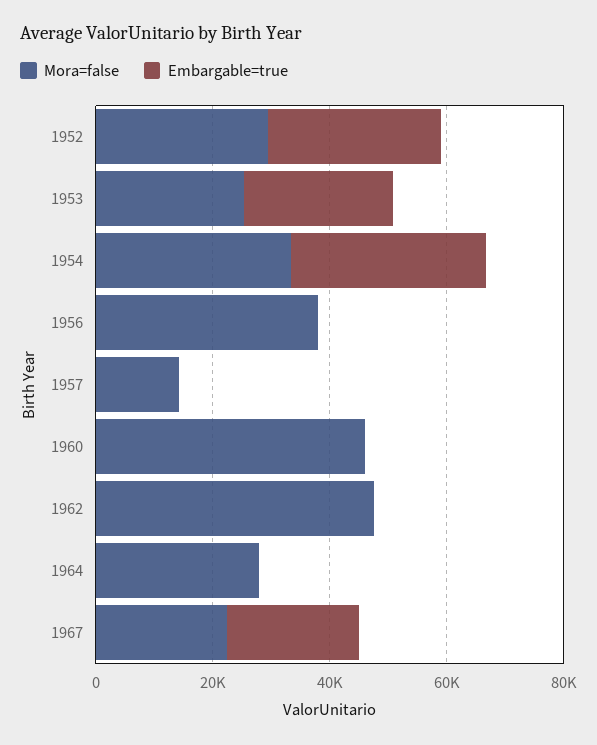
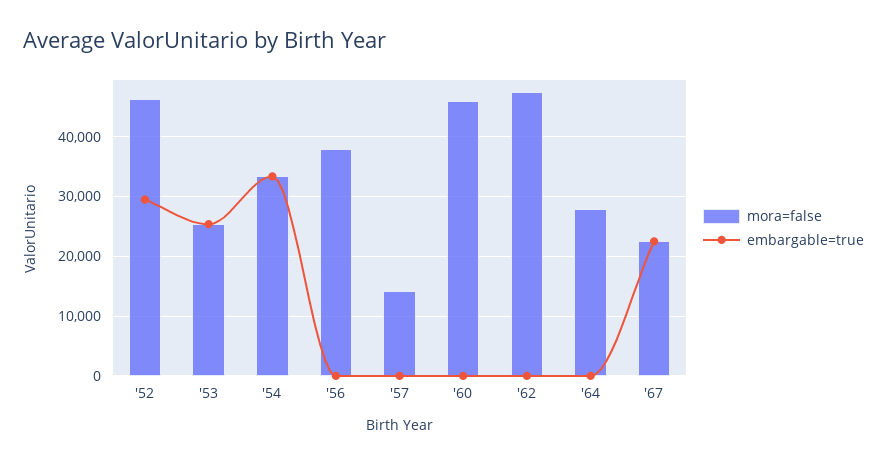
  {
    "Mora=false": {
-     "1952": 30000,
+     "1952": 46000,
      "1953": 26000,
      "1954": 34000,
      "1956": 38000,
      "1957": 14000,
      "1960": 46000,
      "1962": 48000,
      "1964": 28000,
      "1967": 22000
    },
    "Embargable=true": {
      "1952": 30000,
      "1953": 26000,
      "1954": 34000,
      "1956": 0,
      "1957": 0,
      "1960": 0,
      "1962": 0,
      "1964": 0,
      "1967": 22000
    }
  }

